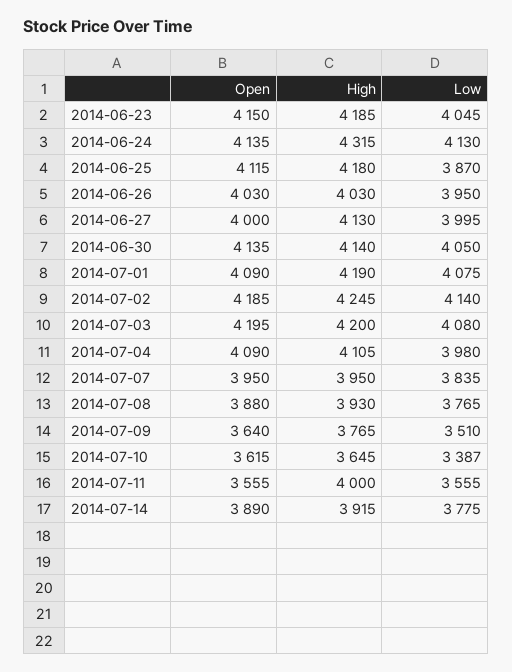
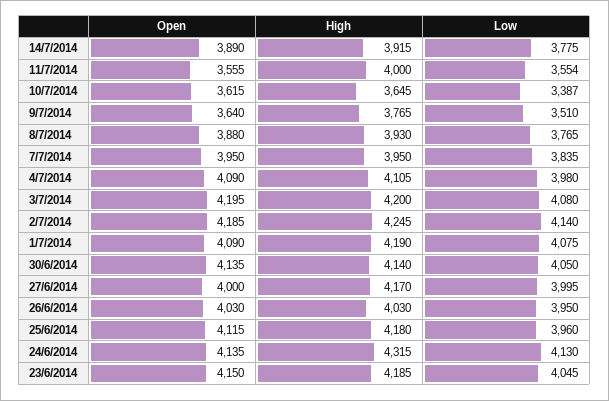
  {
    "Open": {
      "2014-06-23": 4150,
      "2014-06-24": 4135,
      "2014-06-25": 4115,
      "2014-06-26": 4030,
      "2014-06-27": 4000,
      "2014-06-30": 4135,
      "2014-07-01": 4090,
      "2014-07-02": 4185,
      "2014-07-03": 4195,
      "2014-07-04": 4090,
      "2014-07-07": 3950,
      "2014-07-08": 3880,
      "2014-07-09": 3640,
      "2014-07-10": 3615,
      "2014-07-11": 3555,
      "2014-07-14": 3890
    },
    "High": {
      "2014-06-23": 4185,
      "2014-06-24": 4315,
      "2014-06-25": 4180,
      "2014-06-26": 4030,
-     "2014-06-27": 4130,
+     "2014-06-27": 4170,
      "2014-06-30": 4140,
      "2014-07-01": 4190,
      "2014-07-02": 4245,
      "2014-07-03": 4200,
      "2014-07-04": 4105,
      "2014-07-07": 3950,
      "2014-07-08": 3930,
      "2014-07-09": 3765,
      "2014-07-10": 3645,
      "2014-07-11": 4000,
      "2014-07-14": 3915
    },
    "Low": {
      "2014-06-23": 4045,
      "2014-06-24": 4130,
-     "2014-06-25": 3870,
+     "2014-06-25": 3960,
      "2014-06-26": 3950,
      "2014-06-27": 3995,
      "2014-06-30": 4050,
      "2014-07-01": 4075,
      "2014-07-02": 4140,
      "2014-07-03": 4080,
      "2014-07-04": 3980,
      "2014-07-07": 3835,
      "2014-07-08": 3765,
      "2014-07-09": 3510,
      "2014-07-10": 3387,
-     "2014-07-11": 3555,
+     "2014-07-11": 3554,
      "2014-07-14": 3775
    }
  }

